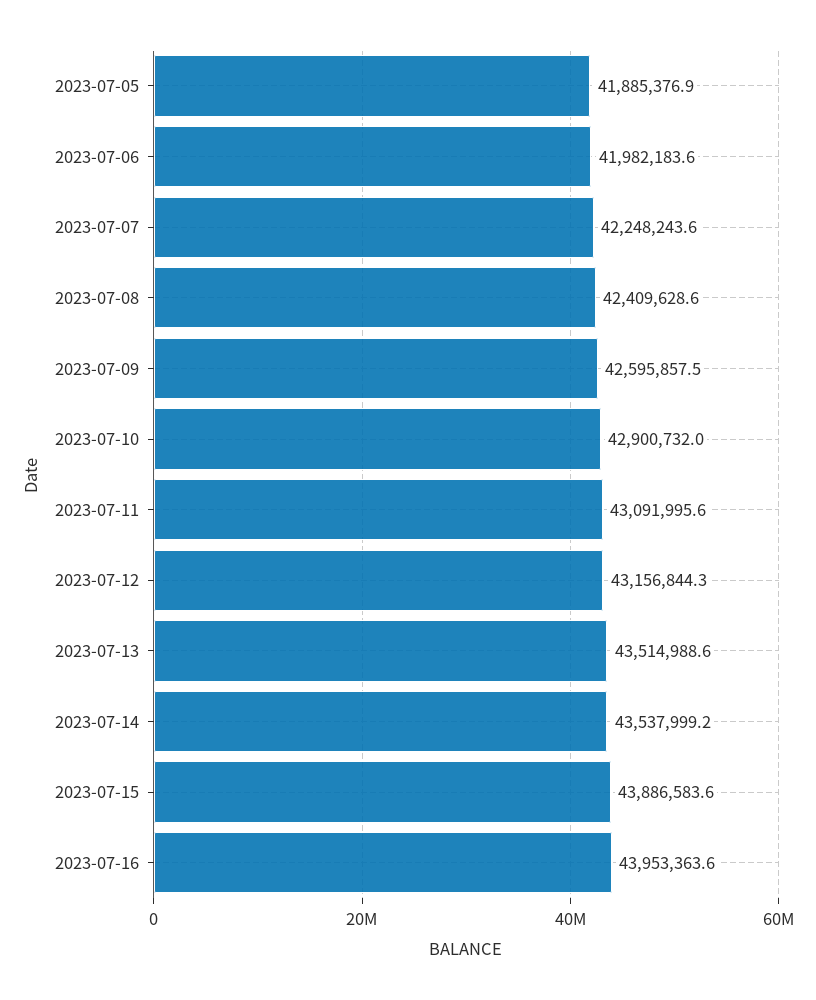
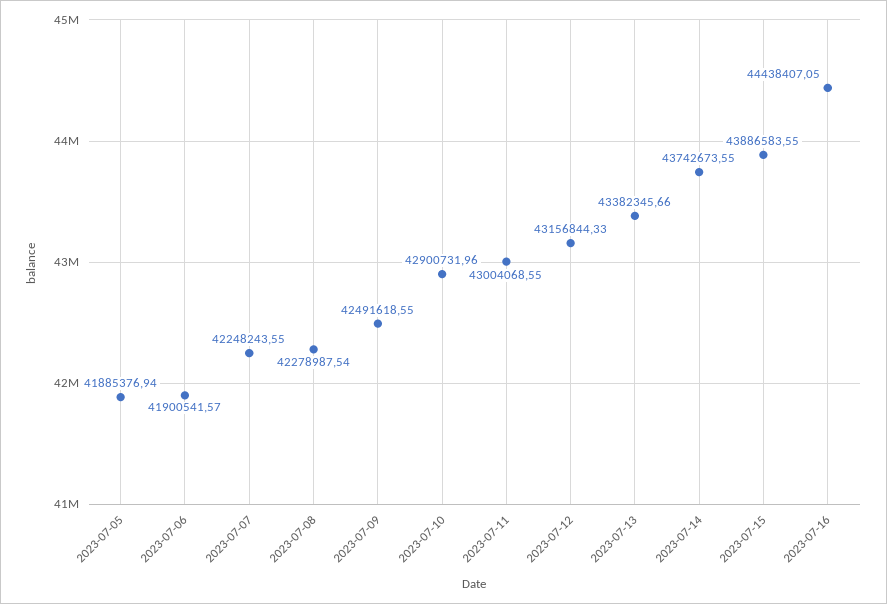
  {
    "2023-07-05": 41885376.94,
-   "2023-07-06": 41982183.6,
+   "2023-07-06": 41900541.57,
    "2023-07-07": 42248243.55,
-   "2023-07-08": 42409628.6,
+   "2023-07-08": 42278987.54,
-   "2023-07-09": 42595857.5,
+   "2023-07-09": 42491618.55,
    "2023-07-10": 42900731.96,
-   "2023-07-11": 43091995.6,
+   "2023-07-11": 43004068.55,
    "2023-07-12": 43156844.33,
-   "2023-07-13": 43514988.6,
+   "2023-07-13": 43382345.66,
-   "2023-07-14": 43537999.2,
+   "2023-07-14": 43742673.55,
    "2023-07-15": 43886583.55,
-   "2023-07-16": 43953363.6
+   "2023-07-16": 44438407.05
  }

